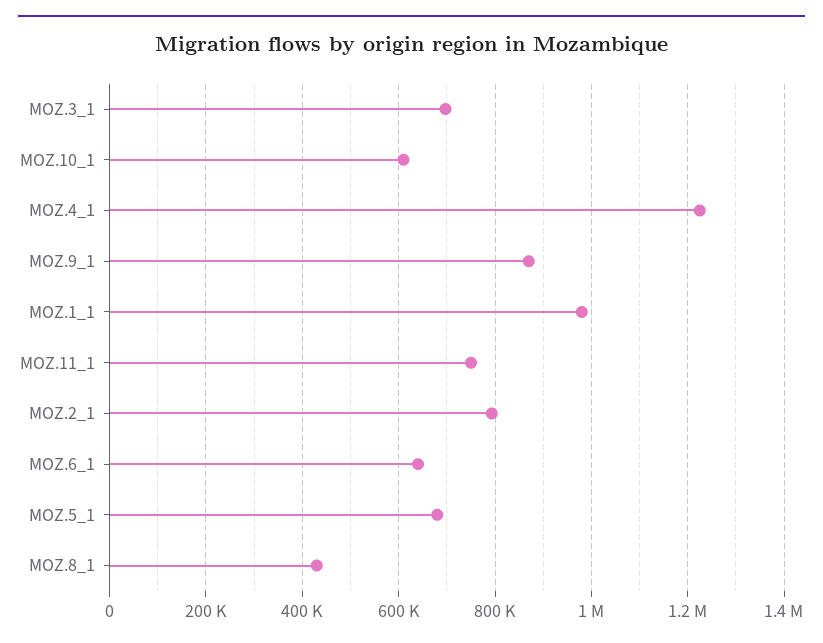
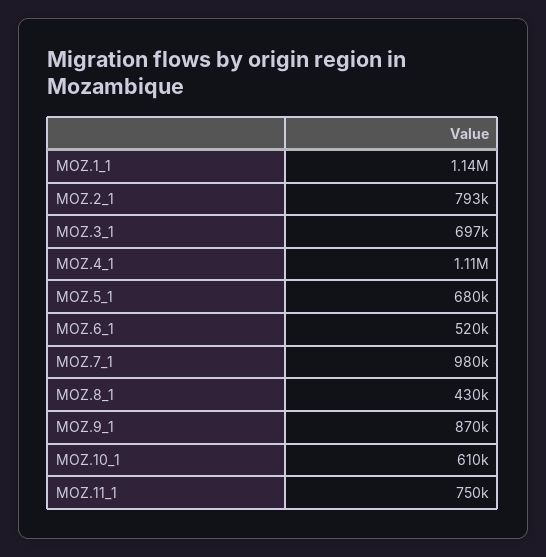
  {
    "MOZ.3_1": 697000,
    "MOZ.10_1": 610000,
-   "MOZ.4_1": 1220000,
+   "MOZ.4_1": 1110000,
    "MOZ.9_1": 870000,
-   "MOZ.1_1": 980000,
+   "MOZ.1_1": 1140000,
    "MOZ.11_1": 750000,
    "MOZ.2_1": 793000,
-   "MOZ.6_1": 640000,
+   "MOZ.6_1": 520000,
    "MOZ.5_1": 680000,
-   "MOZ.8_1": 430000
+   "MOZ.8_1": 430000,
+   "MOZ.7_1": 980000
  }

